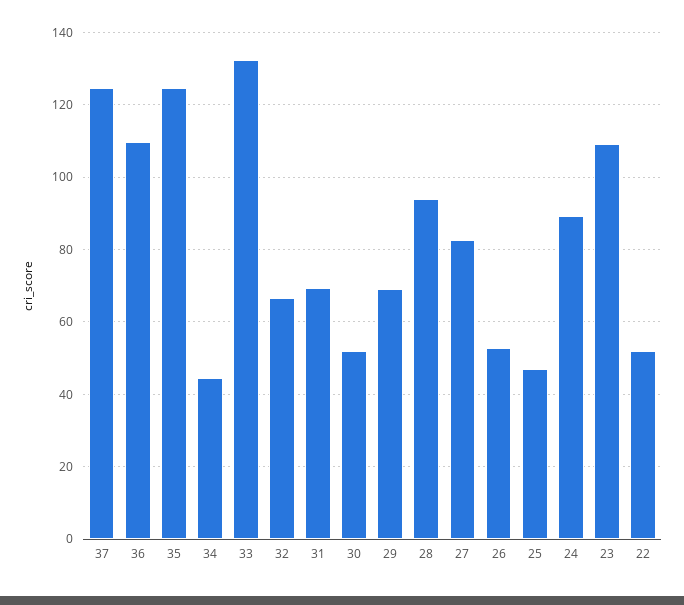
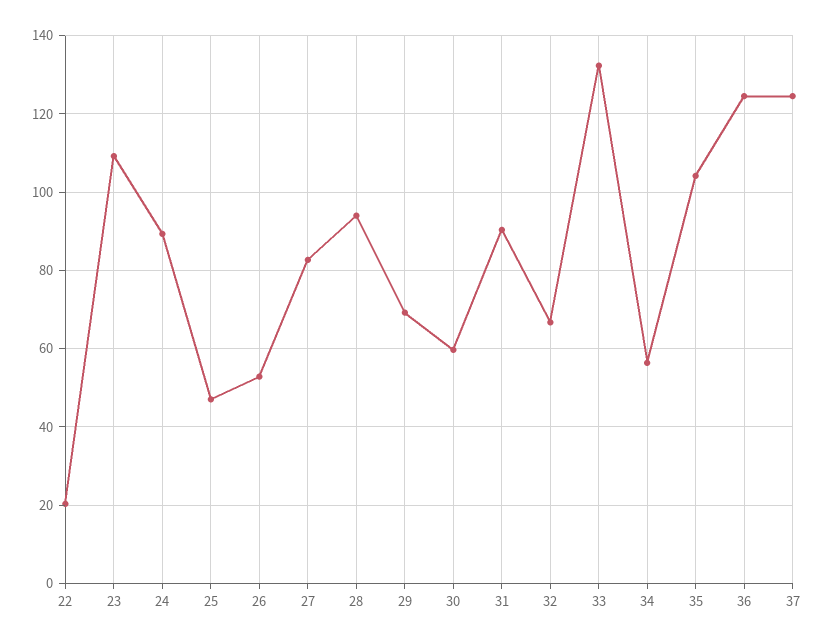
  {
    "37": 124,
-   "36": 110,
+   "36": 124,
-   "35": 124,
+   "35": 104,
-   "34": 44,
+   "34": 56,
    "33": 132,
    "32": 66,
-   "31": 70,
+   "31": 90,
-   "30": 52,
+   "30": 60,
    "29": 70,
    "28": 94,
    "27": 82,
    "26": 52,
    "25": 48,
    "24": 90,
    "23": 110,
-   "22": 52
+   "22": 20
  }

